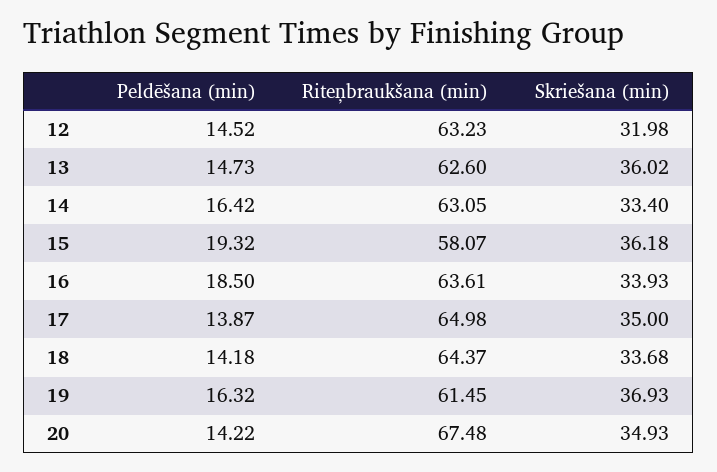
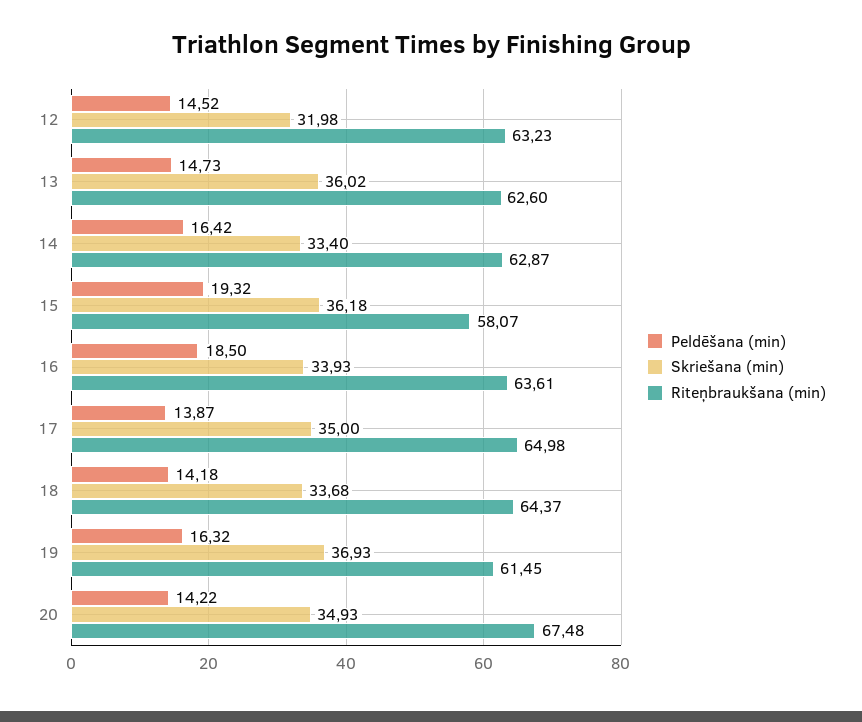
  {
    "Peldēšana (min)": {
      "12": 14.52,
      "13": 14.73,
      "14": 16.42,
      "15": 19.32,
      "16": 18.5,
      "17": 13.87,
      "18": 14.18,
      "19": 16.32,
      "20": 14.22
    },
    "Riteņbraukšana (min)": {
      "12": 63.23,
      "13": 62.6,
-     "14": 63.05,
+     "14": 62.87,
      "15": 58.07,
      "16": 63.61,
      "17": 64.98,
      "18": 64.37,
      "19": 61.45,
      "20": 67.48
    },
    "Skriešana (min)": {
      "12": 31.98,
      "13": 36.02,
      "14": 33.4,
      "15": 36.18,
      "16": 33.93,
      "17": 35,
      "18": 33.68,
      "19": 36.93,
      "20": 34.93
    }
  }

